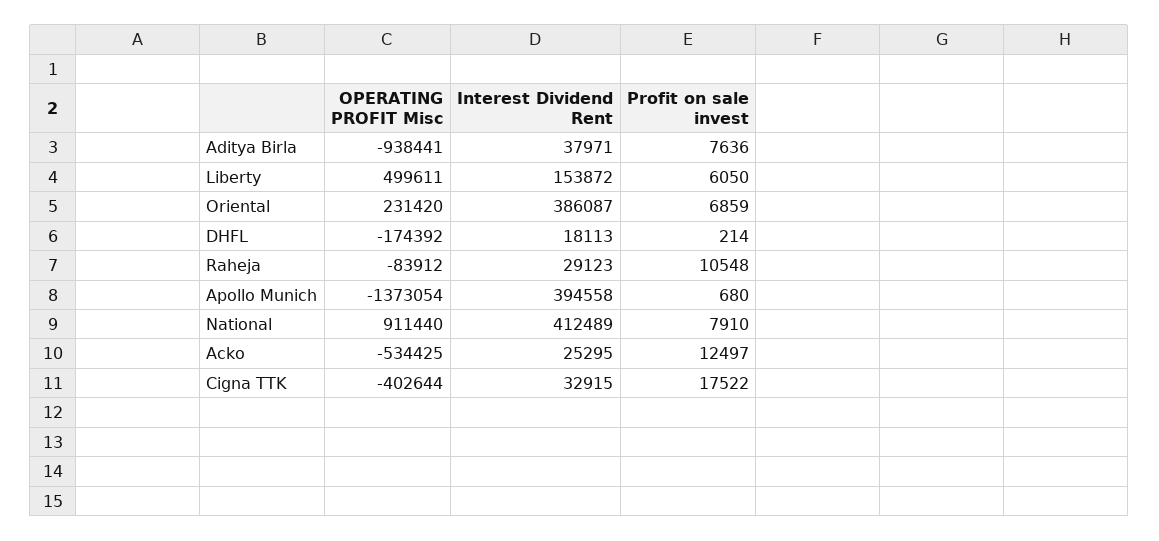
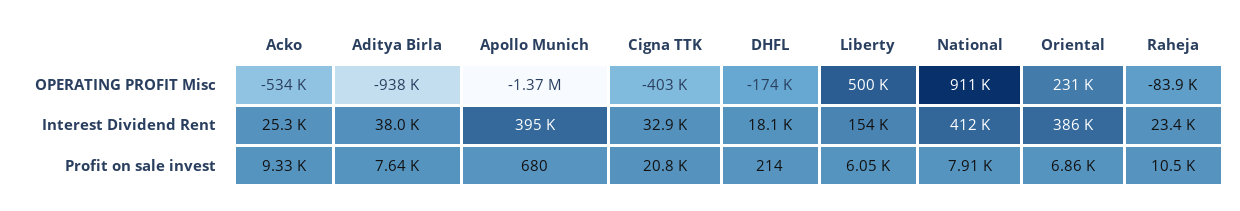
  {
    "OPERATING PROFIT Misc": {
      "Aditya Birla": -938441,
      "Liberty": 499611,
      "Oriental": 231420,
      "DHFL": -174392,
      "Raheja": -83912,
      "Apollo Munich": -1373054,
      "National": 911440,
      "Acko": -534425,
      "Cigna TTK": -402644
    },
    "Interest Dividend Rent": {
      "Aditya Birla": 37971,
      "Liberty": 153872,
      "Oriental": 386087,
      "DHFL": 18113,
-     "Raheja": 29123,
+     "Raheja": 23400,
      "Apollo Munich": 394558,
      "National": 412489,
      "Acko": 25295,
      "Cigna TTK": 32915
    },
    "Profit on sale invest": {
      "Aditya Birla": 7636,
      "Liberty": 6050,
      "Oriental": 6859,
      "DHFL": 214,
      "Raheja": 10548,
      "Apollo Munich": 680,
      "National": 7910,
-     "Acko": 12497,
+     "Acko": 9330,
-     "Cigna TTK": 17522
+     "Cigna TTK": 20800
    }
  }

